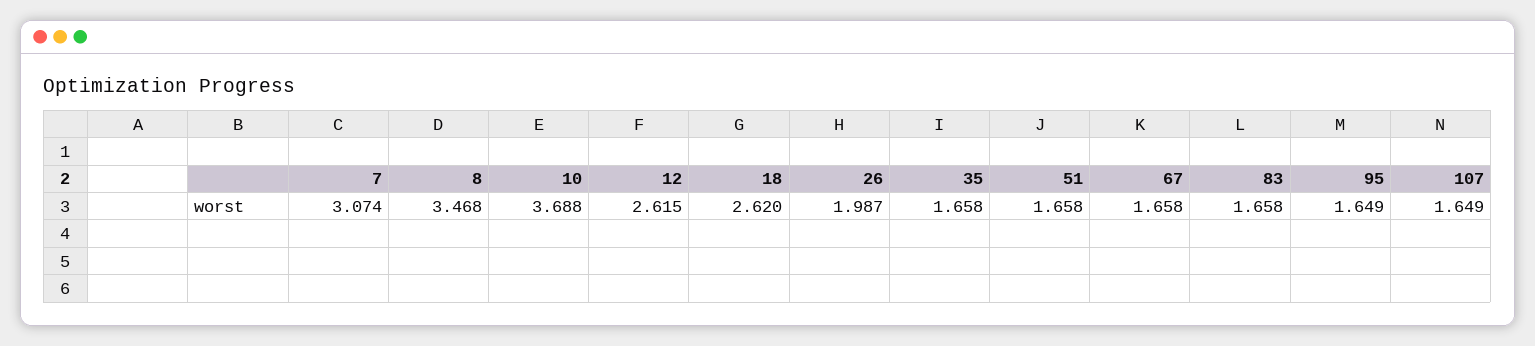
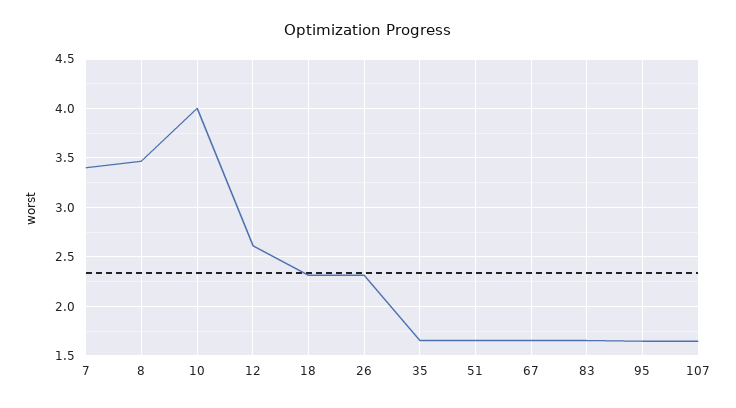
  {
-   "7": 3.074,
+   "7": 3.4,
    "8": 3.468,
-   "10": 3.688,
+   "10": 4,
    "12": 2.615,
-   "18": 2.62,
+   "18": 2.3,
-   "26": 1.987,
+   "26": 2.3,
    "35": 1.658,
    "51": 1.658,
    "67": 1.658,
    "83": 1.658,
    "95": 1.649,
    "107": 1.649
  }

